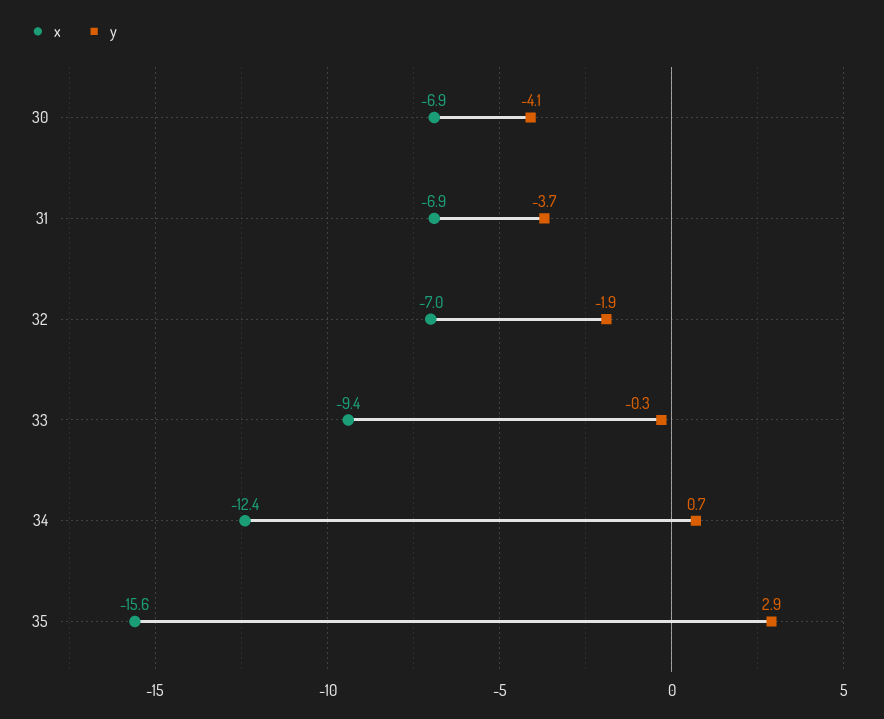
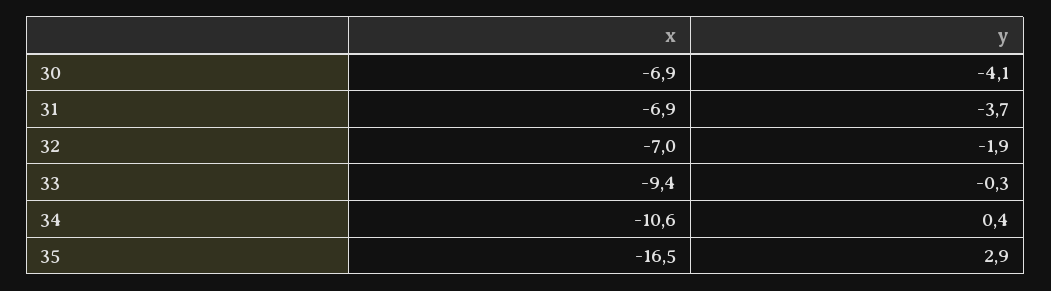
  {
    "x": {
      "30": -6.9,
      "31": -6.9,
      "32": -7,
      "33": -9.4,
-     "34": -12.4,
+     "34": -10.6,
-     "35": -15.6
+     "35": -16.5
    },
    "y": {
      "30": -4.1,
      "31": -3.7,
      "32": -1.9,
      "33": -0.3,
-     "34": 0.7,
+     "34": 0.4,
      "35": 2.9
    }
  }

